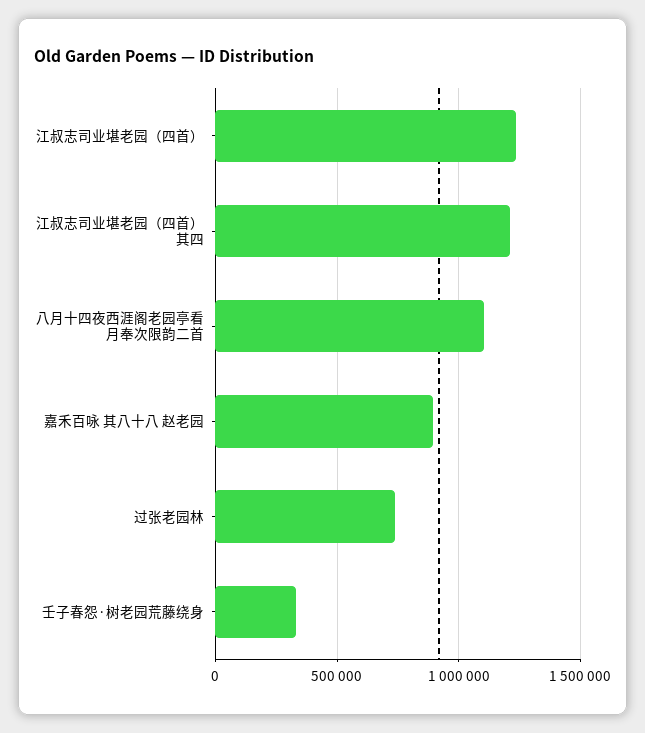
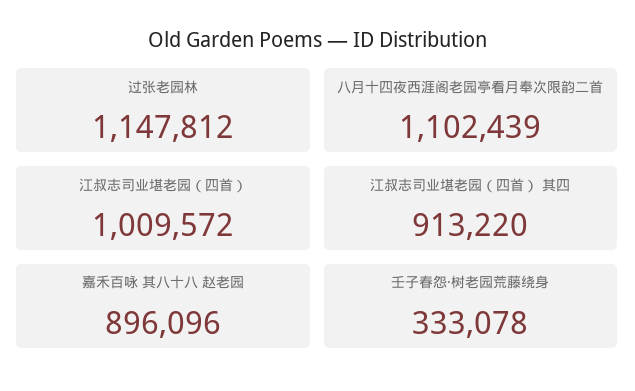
  {
-   "江叔志司业堪老园（四首）": 1250000,
+   "江叔志司业堪老园（四首）": 1009572,
-   "江叔志司业堪老园（四首） 其四": 1200000,
+   "江叔志司业堪老园（四首） 其四": 913220,
    "八月十四夜西涯阁老园亭看月奉次限韵二首": 1102439,
    "嘉禾百咏 其八十八 赵老园": 896096,
-   "过张老园林": 750000,
+   "过张老园林": 1147812,
    "壬子春怨·树老园荒藤绕身": 333078
  }

